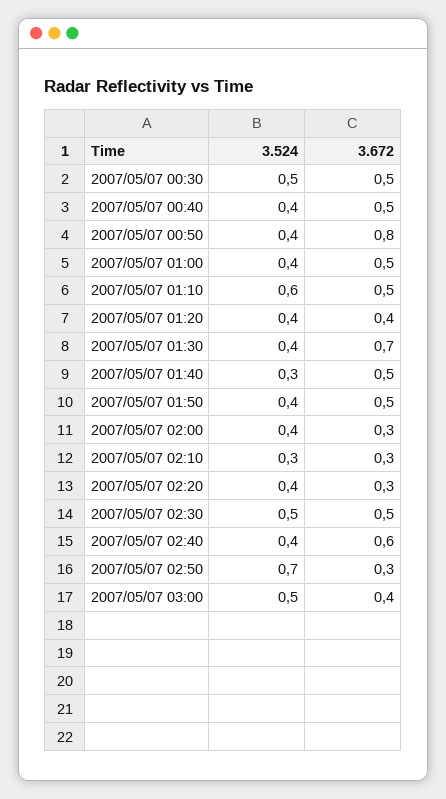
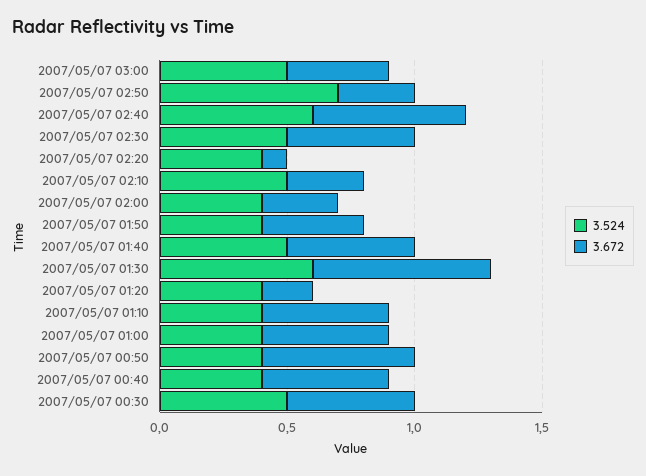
  {
    "3.524": {
      "2007/05/07 00:30": 0.5,
      "2007/05/07 00:40": 0.4,
      "2007/05/07 00:50": 0.4,
      "2007/05/07 01:00": 0.4,
-     "2007/05/07 01:10": 0.6,
+     "2007/05/07 01:10": 0.4,
      "2007/05/07 01:20": 0.4,
-     "2007/05/07 01:30": 0.4,
+     "2007/05/07 01:30": 0.6,
-     "2007/05/07 01:40": 0.3,
+     "2007/05/07 01:40": 0.5,
      "2007/05/07 01:50": 0.4,
      "2007/05/07 02:00": 0.4,
-     "2007/05/07 02:10": 0.3,
+     "2007/05/07 02:10": 0.5,
      "2007/05/07 02:20": 0.4,
      "2007/05/07 02:30": 0.5,
-     "2007/05/07 02:40": 0.4,
+     "2007/05/07 02:40": 0.6,
      "2007/05/07 02:50": 0.7,
      "2007/05/07 03:00": 0.5
    },
    "3.672": {
      "2007/05/07 00:30": 0.5,
      "2007/05/07 00:40": 0.5,
-     "2007/05/07 00:50": 0.8,
+     "2007/05/07 00:50": 0.6,
      "2007/05/07 01:00": 0.5,
      "2007/05/07 01:10": 0.5,
-     "2007/05/07 01:20": 0.4,
+     "2007/05/07 01:20": 0.2,
      "2007/05/07 01:30": 0.7,
      "2007/05/07 01:40": 0.5,
-     "2007/05/07 01:50": 0.5,
+     "2007/05/07 01:50": 0.4,
      "2007/05/07 02:00": 0.3,
      "2007/05/07 02:10": 0.3,
-     "2007/05/07 02:20": 0.3,
+     "2007/05/07 02:20": 0.1,
      "2007/05/07 02:30": 0.5,
      "2007/05/07 02:40": 0.6,
      "2007/05/07 02:50": 0.3,
      "2007/05/07 03:00": 0.4
    }
  }

